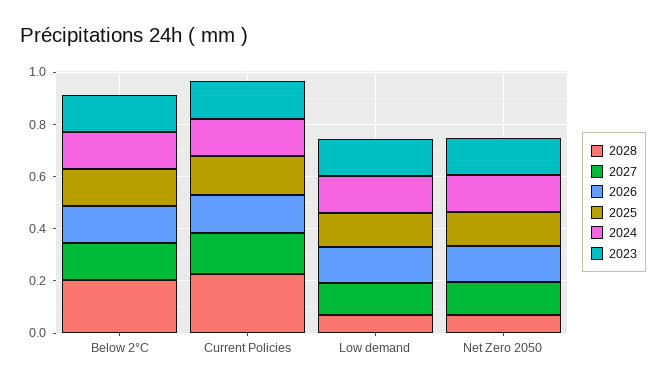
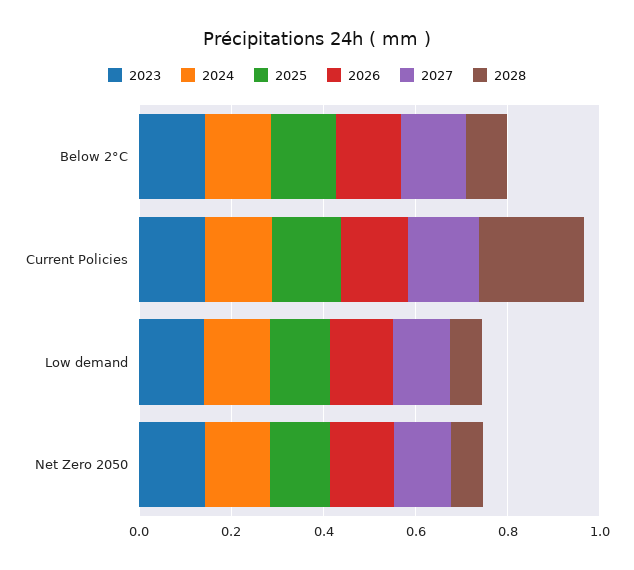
  {
    "2028": {
-     "Below 2°C": 0.2,
+     "Below 2°C": 0.1,
      "Current Policies": 0.25,
      "Low demand": 0.05,
      "Net Zero 2050": 0.05
    },
    "2027": {
      "Below 2°C": 0.15,
      "Current Policies": 0.15,
      "Low demand": 0.1,
      "Net Zero 2050": 0.15
    },
    "2026": {
      "Below 2°C": 0.15,
      "Current Policies": 0.15,
      "Low demand": 0.15,
      "Net Zero 2050": 0.15
    },
    "2025": {
      "Below 2°C": 0.15,
      "Current Policies": 0.15,
      "Low demand": 0.15,
      "Net Zero 2050": 0.15
    },
    "2024": {
      "Below 2°C": 0.15,
      "Current Policies": 0.15,
      "Low demand": 0.15,
      "Net Zero 2050": 0.15
    },
    "2023": {
      "Below 2°C": 0.15,
      "Current Policies": 0.15,
      "Low demand": 0.15,
      "Net Zero 2050": 0.15
    }
  }

